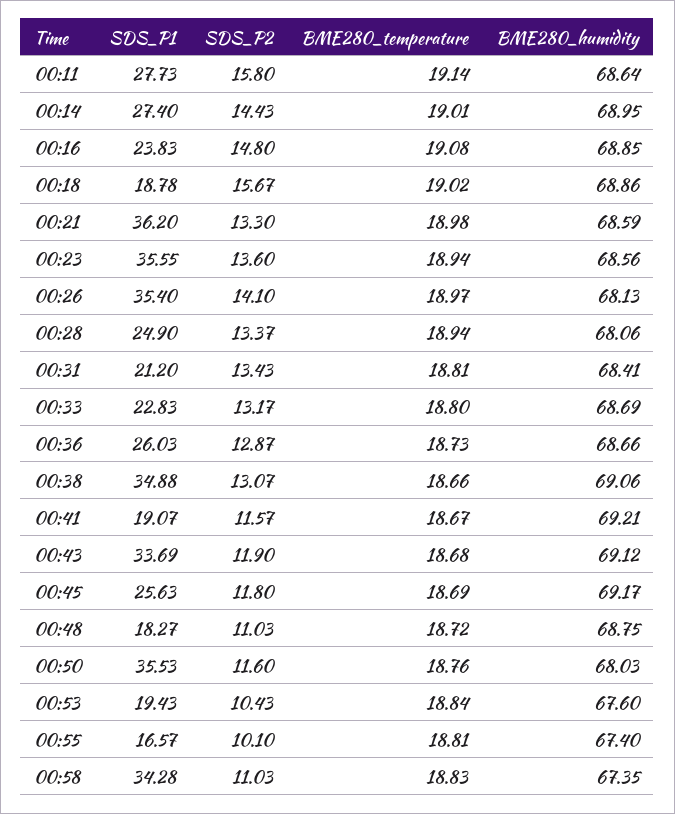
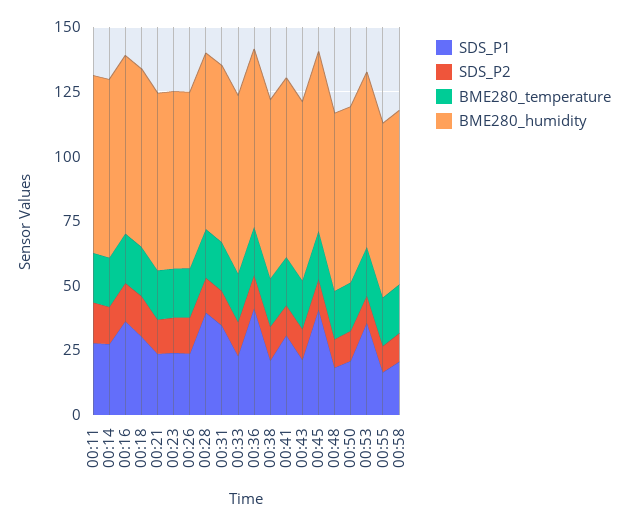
  {
    "SDS_P1": {
      "00:11": 27.73,
      "00:14": 27.4,
-     "00:16": 23.83,
+     "00:16": 35,
-     "00:18": 18.78,
+     "00:18": 30,
-     "00:21": 36.2,
+     "00:21": 25,
-     "00:23": 35.55,
+     "00:23": 25,
-     "00:26": 35.4,
+     "00:26": 25,
-     "00:28": 24.9,
+     "00:28": 40,
-     "00:31": 21.2,
+     "00:31": 35,
      "00:33": 22.83,
-     "00:36": 26.03,
+     "00:36": 40,
-     "00:38": 34.88,
+     "00:38": 20,
-     "00:41": 19.07,
+     "00:41": 30,
-     "00:43": 33.69,
+     "00:43": 20,
-     "00:45": 25.63,
+     "00:45": 40,
      "00:48": 18.27,
-     "00:50": 35.53,
+     "00:50": 20,
-     "00:53": 19.43,
+     "00:53": 35,
      "00:55": 16.57,
-     "00:58": 34.28
+     "00:58": 20
    },
    "SDS_P2": {
      "00:11": 15.8,
      "00:14": 14.43,
      "00:16": 14.8,
      "00:18": 15.67,
      "00:21": 13.3,
      "00:23": 13.6,
      "00:26": 14.1,
      "00:28": 13.37,
      "00:31": 13.43,
      "00:33": 13.17,
      "00:36": 12.87,
      "00:38": 13.07,
      "00:41": 11.57,
      "00:43": 11.9,
      "00:45": 11.8,
      "00:48": 11.03,
      "00:50": 11.6,
      "00:53": 10.43,
      "00:55": 10.1,
      "00:58": 11.03
    },
    "BME280_temperature": {
      "00:11": 19.14,
      "00:14": 19.01,
      "00:16": 19.08,
      "00:18": 19.02,
      "00:21": 18.98,
      "00:23": 18.94,
      "00:26": 18.97,
      "00:28": 18.94,
      "00:31": 18.81,
      "00:33": 18.8,
      "00:36": 18.73,
      "00:38": 18.66,
      "00:41": 18.67,
      "00:43": 18.68,
      "00:45": 18.69,
      "00:48": 18.72,
      "00:50": 18.76,
      "00:53": 18.84,
      "00:55": 18.81,
      "00:58": 18.83
    },
    "BME280_humidity": {
      "00:11": 68.64,
      "00:14": 68.95,
      "00:16": 68.85,
      "00:18": 68.86,
      "00:21": 68.59,
      "00:23": 68.56,
      "00:26": 68.13,
      "00:28": 68.06,
      "00:31": 68.41,
      "00:33": 68.69,
      "00:36": 68.66,
      "00:38": 69.06,
      "00:41": 69.21,
      "00:43": 69.12,
      "00:45": 69.17,
      "00:48": 68.75,
      "00:50": 68.03,
      "00:53": 67.6,
      "00:55": 67.4,
      "00:58": 67.35
    }
  }

